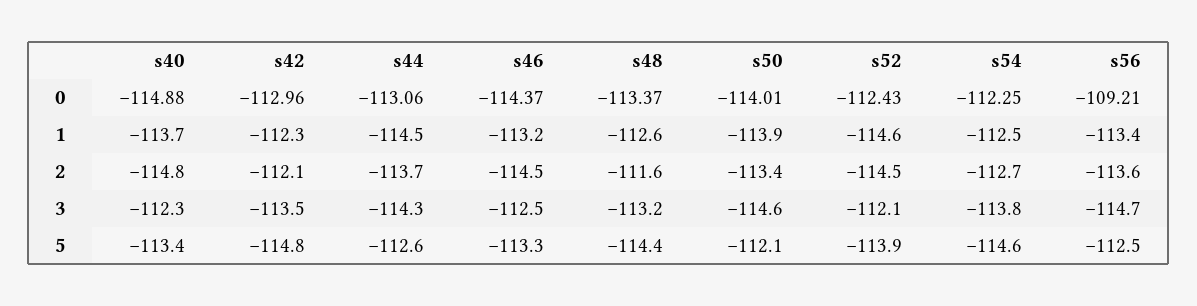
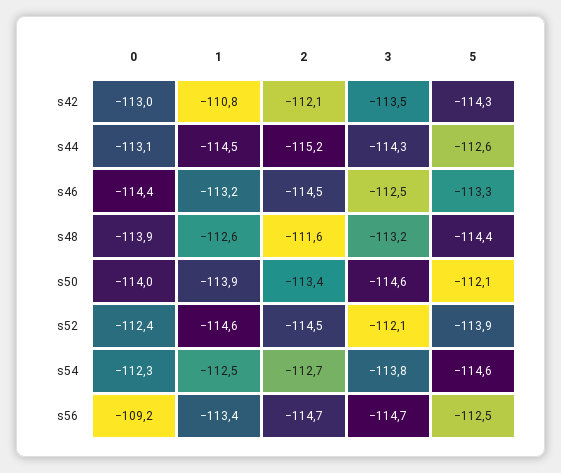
  {
-   "s40": {
-     "0": -114.88,
-     "1": -113.7,
-     "2": -114.8,
-     "3": -112.3,
-     "5": -113.4
-   },
    "s42": {
      "0": -112.96,
-     "1": -112.3,
+     "1": -110.8,
      "2": -112.1,
      "3": -113.5,
-     "5": -114.8
+     "5": -114.3
    },
    "s44": {
      "0": -113.06,
      "1": -114.5,
-     "2": -113.7,
+     "2": -115.2,
      "3": -114.3,
      "5": -112.6
    },
    "s46": {
      "0": -114.37,
      "1": -113.2,
      "2": -114.5,
      "3": -112.5,
      "5": -113.3
    },
    "s48": {
-     "0": -113.37,
+     "0": -113.9,
      "1": -112.6,
      "2": -111.6,
      "3": -113.2,
      "5": -114.4
    },
    "s50": {
      "0": -114.01,
      "1": -113.9,
      "2": -113.4,
      "3": -114.6,
      "5": -112.1
    },
    "s52": {
      "0": -112.43,
      "1": -114.6,
      "2": -114.5,
      "3": -112.1,
      "5": -113.9
    },
    "s54": {
      "0": -112.25,
      "1": -112.5,
      "2": -112.7,
      "3": -113.8,
      "5": -114.6
    },
    "s56": {
      "0": -109.21,
      "1": -113.4,
-     "2": -113.6,
+     "2": -114.7,
      "3": -114.7,
      "5": -112.5
    }
  }

